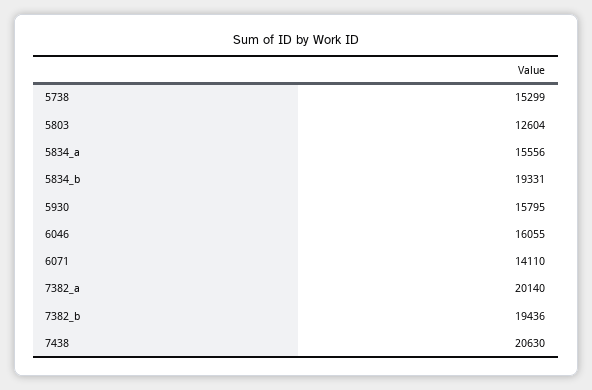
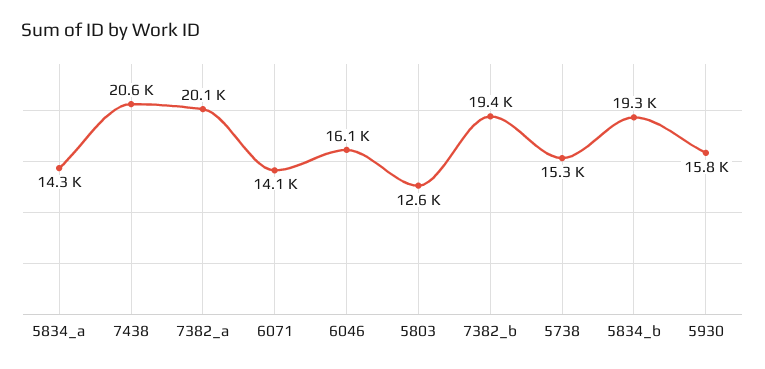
  {
    "5738": 15299,
    "5803": 12604,
-   "5834_a": 15556,
+   "5834_a": 14300,
    "5834_b": 19331,
    "5930": 15795,
    "6046": 16055,
    "6071": 14110,
    "7382_a": 20140,
    "7382_b": 19436,
    "7438": 20630
  }

